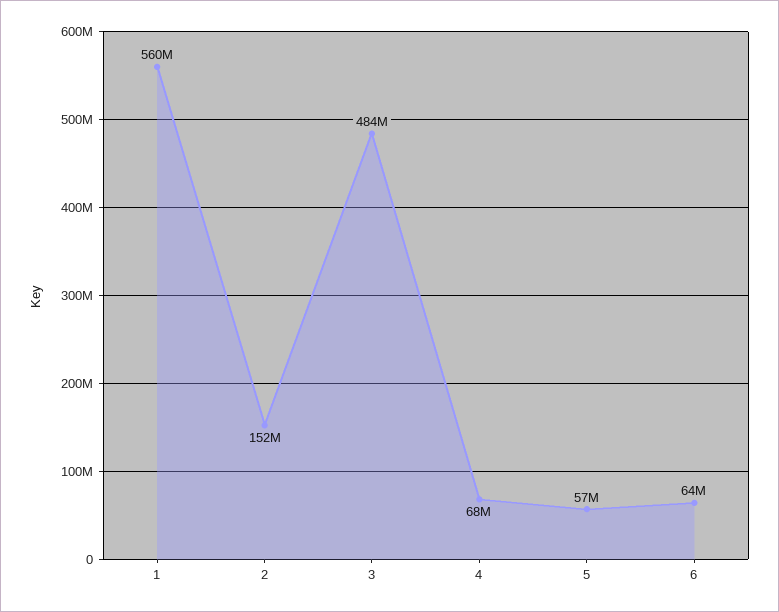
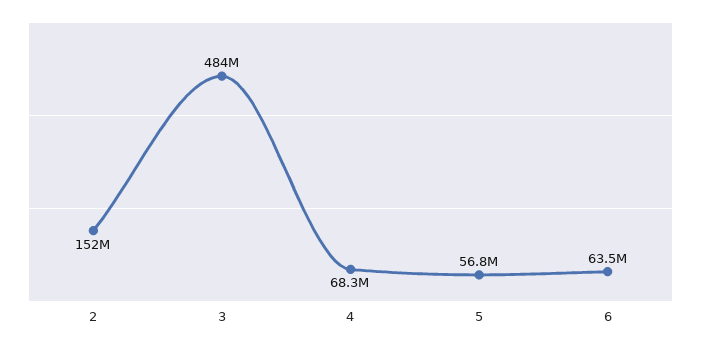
  {
-   "1": 560000000,
    "2": 152000000,
    "3": 484000000,
    "4": 68300000,
    "5": 56800000,
    "6": 63500000
  }

